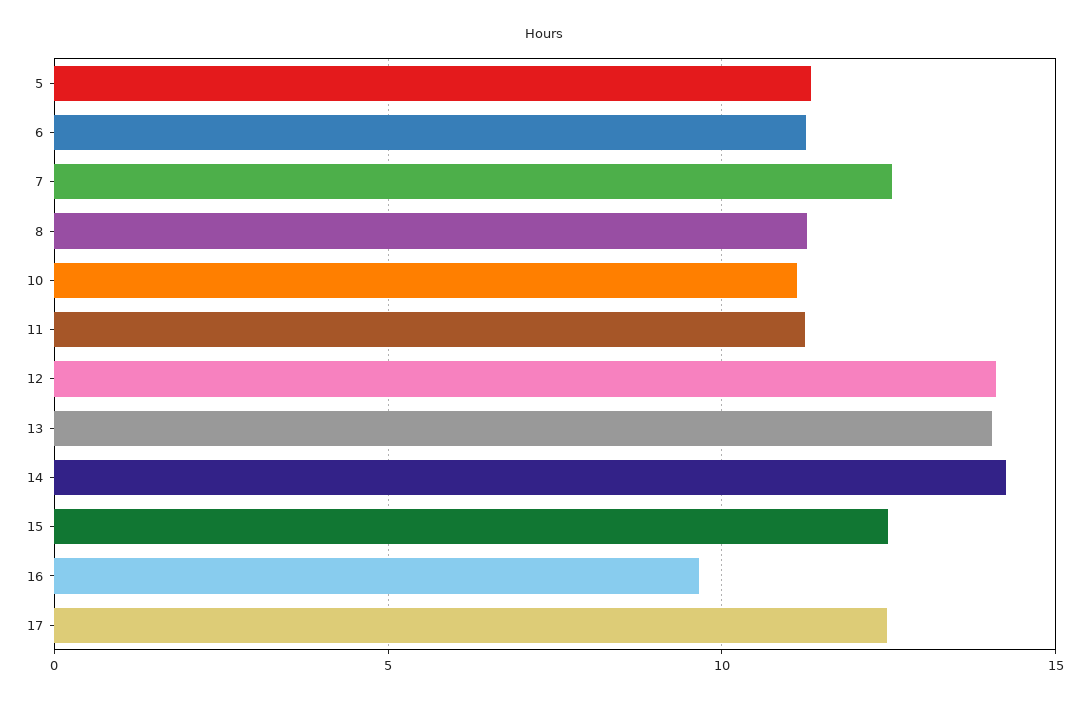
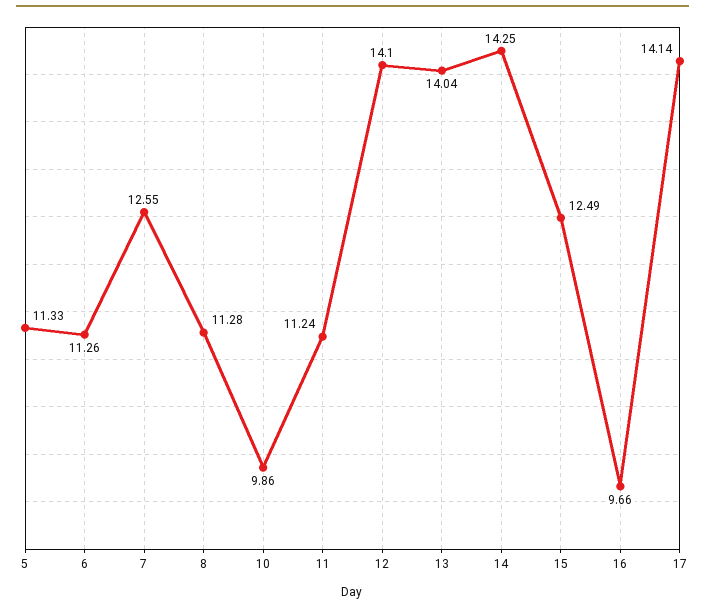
  {
    "5": 11.33,
    "6": 11.26,
    "7": 12.55,
    "8": 11.28,
-   "10": 11,
+   "10": 9.86,
    "11": 11.24,
    "12": 14.1,
    "13": 14.04,
    "14": 14.25,
    "15": 12.49,
    "16": 9.66,
-   "17": 12.5
+   "17": 14.14
  }

